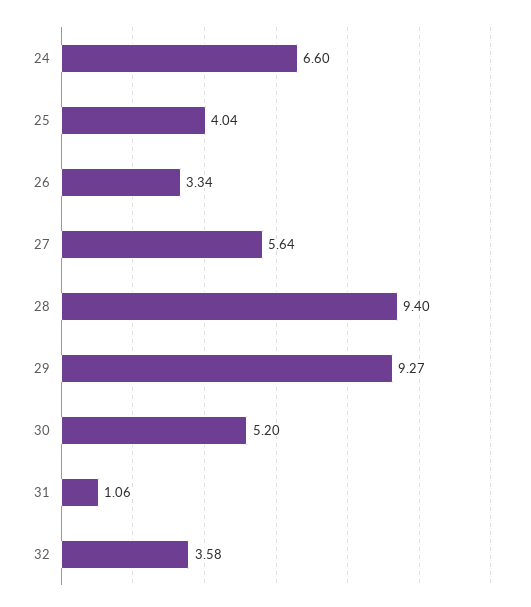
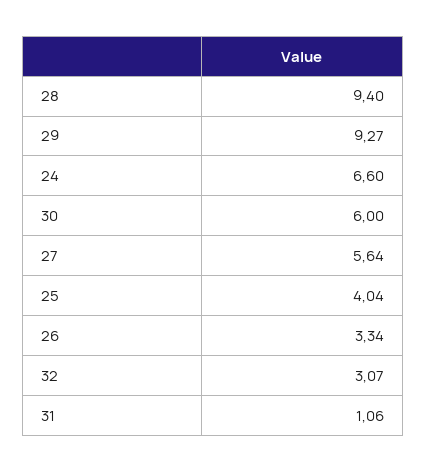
  {
    "24": 6.6,
    "25": 4.04,
    "26": 3.34,
    "27": 5.64,
    "28": 9.4,
    "29": 9.27,
-   "30": 5.2,
+   "30": 6,
    "31": 1.06,
-   "32": 3.58
+   "32": 3.07
  }

